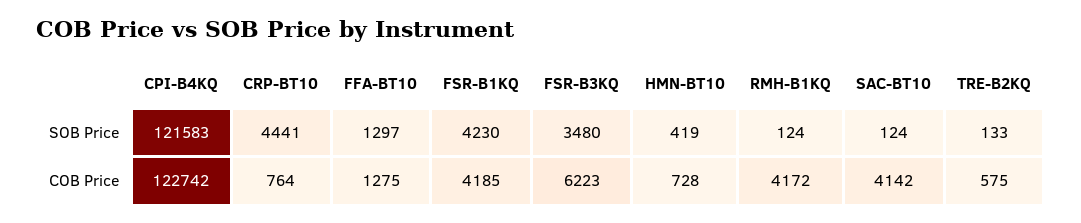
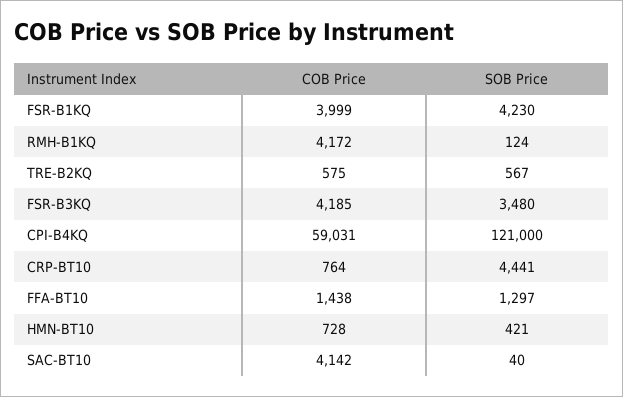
  {
    "CPI-B4KQ": {
-     "SOB Price": 121583,
+     "SOB Price": 121000,
-     "COB Price": 122742
+     "COB Price": 59031
    },
    "CRP-BT10": {
      "SOB Price": 4441,
      "COB Price": 764
    },
    "FFA-BT10": {
      "SOB Price": 1297,
-     "COB Price": 1275
+     "COB Price": 1438
    },
    "FSR-B1KQ": {
      "SOB Price": 4230,
-     "COB Price": 4185
+     "COB Price": 3999
    },
    "FSR-B3KQ": {
      "SOB Price": 3480,
-     "COB Price": 6223
+     "COB Price": 4185
    },
    "HMN-BT10": {
-     "SOB Price": 419,
+     "SOB Price": 421,
      "COB Price": 728
    },
    "RMH-B1KQ": {
      "SOB Price": 124,
      "COB Price": 4172
    },
    "SAC-BT10": {
-     "SOB Price": 124,
+     "SOB Price": 40,
      "COB Price": 4142
    },
    "TRE-B2KQ": {
-     "SOB Price": 133,
+     "SOB Price": 567,
      "COB Price": 575
    }
  }

